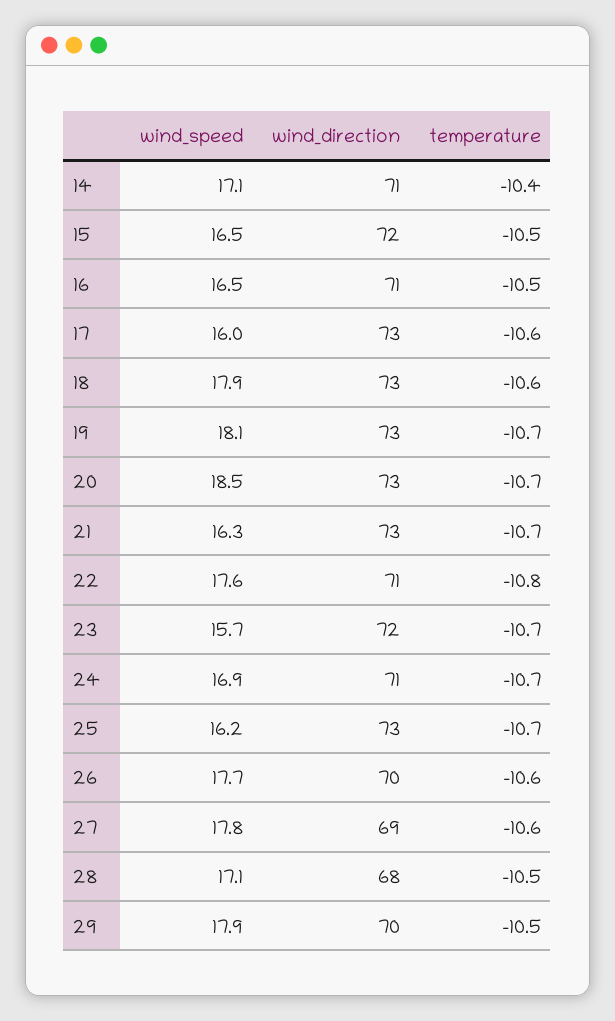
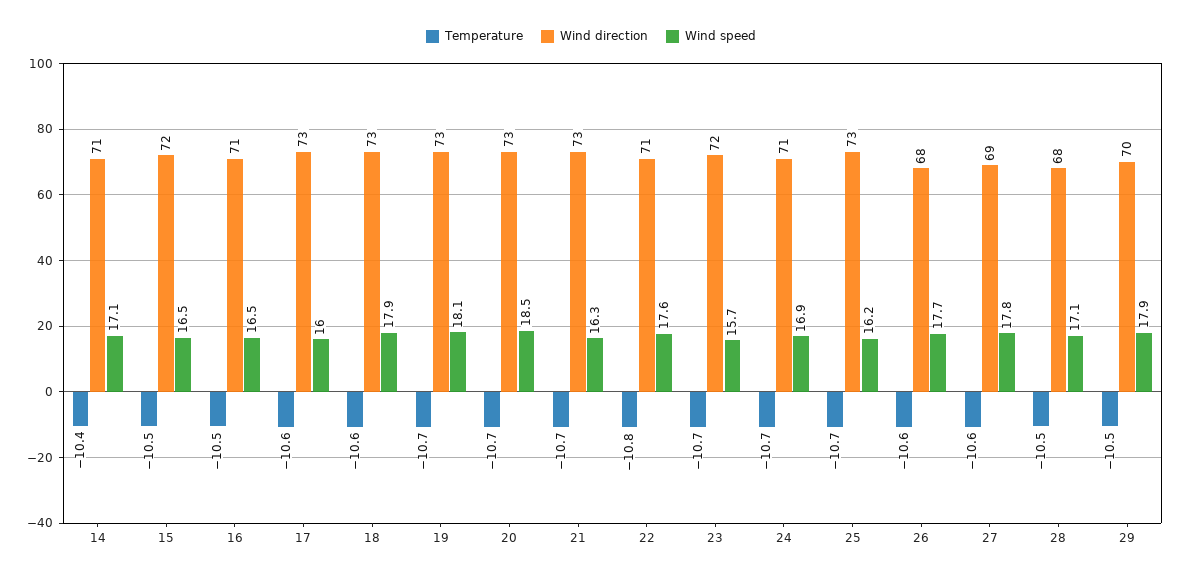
  {
    "wind_speed": {
      "14": 17.1,
      "15": 16.5,
      "16": 16.5,
      "17": 16,
      "18": 17.9,
      "19": 18.1,
      "20": 18.5,
      "21": 16.3,
      "22": 17.6,
      "23": 15.7,
      "24": 16.9,
      "25": 16.2,
      "26": 17.7,
      "27": 17.8,
      "28": 17.1,
      "29": 17.9
    },
    "wind_direction": {
      "14": 71,
      "15": 72,
      "16": 71,
      "17": 73,
      "18": 73,
      "19": 73,
      "20": 73,
      "21": 73,
      "22": 71,
      "23": 72,
      "24": 71,
      "25": 73,
-     "26": 70,
+     "26": 68,
      "27": 69,
      "28": 68,
      "29": 70
    },
    "temperature": {
      "14": -10.4,
      "15": -10.5,
      "16": -10.5,
      "17": -10.6,
      "18": -10.6,
      "19": -10.7,
      "20": -10.7,
      "21": -10.7,
      "22": -10.8,
      "23": -10.7,
      "24": -10.7,
      "25": -10.7,
      "26": -10.6,
      "27": -10.6,
      "28": -10.5,
      "29": -10.5
    }
  }

